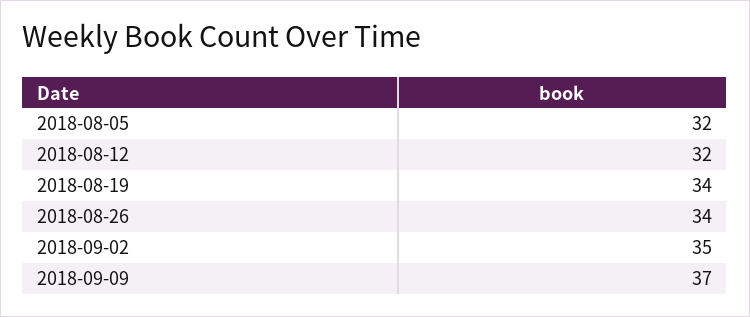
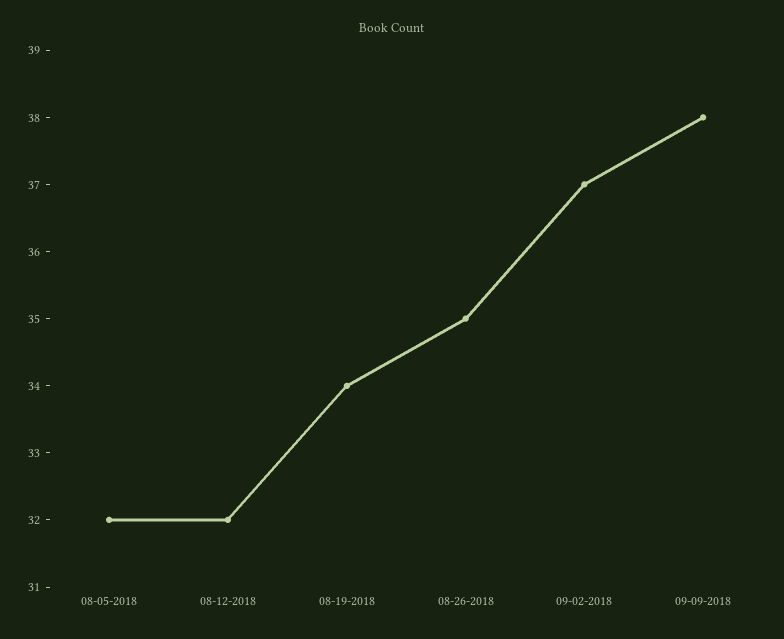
  {
    "2018-08-05": 32,
    "2018-08-12": 32,
    "2018-08-19": 34,
-   "2018-08-26": 34,
+   "2018-08-26": 35,
-   "2018-09-02": 35,
+   "2018-09-02": 37,
-   "2018-09-09": 37
+   "2018-09-09": 38
  }

